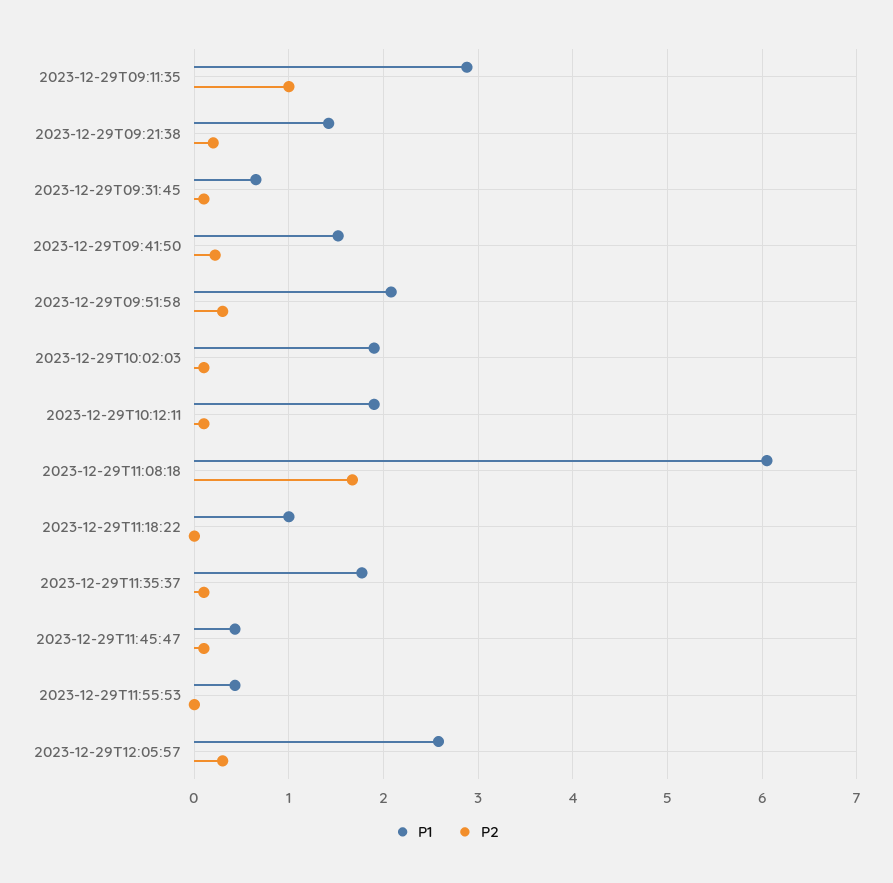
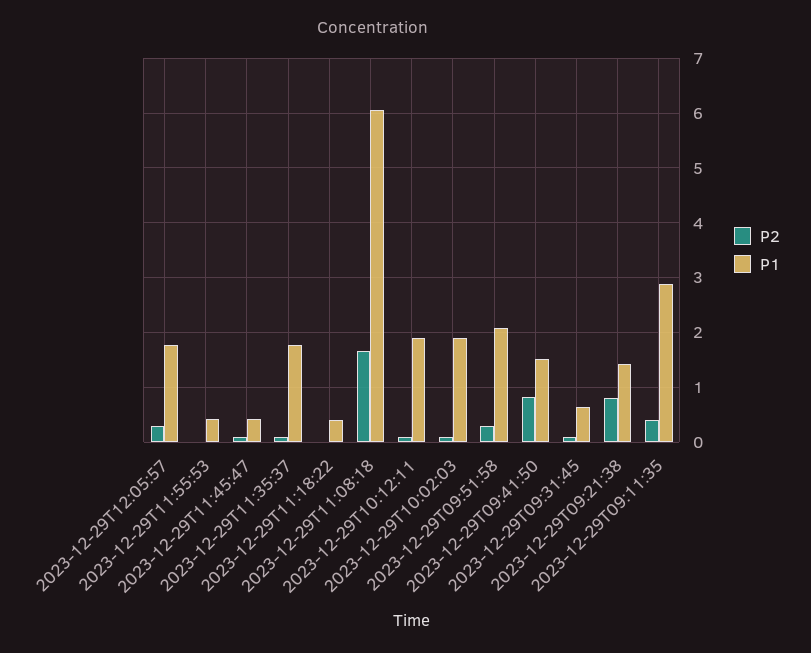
  {
    "P1": {
      "2023-12-29T09:11:35": 2.9,
      "2023-12-29T09:21:38": 1.4,
      "2023-12-29T09:31:45": 0.7,
      "2023-12-29T09:41:50": 1.5,
      "2023-12-29T09:51:58": 2.1,
      "2023-12-29T10:02:03": 1.9,
      "2023-12-29T10:12:11": 1.9,
      "2023-12-29T11:08:18": 6.1,
-     "2023-12-29T11:18:22": 1,
+     "2023-12-29T11:18:22": 0.4,
      "2023-12-29T11:35:37": 1.8,
      "2023-12-29T11:45:47": 0.4,
      "2023-12-29T11:55:53": 0.4,
-     "2023-12-29T12:05:57": 2.6
+     "2023-12-29T12:05:57": 1.8
    },
    "P2": {
-     "2023-12-29T09:11:35": 1,
+     "2023-12-29T09:11:35": 0.4,
-     "2023-12-29T09:21:38": 0.2,
+     "2023-12-29T09:21:38": 0.8,
      "2023-12-29T09:31:45": 0.1,
-     "2023-12-29T09:41:50": 0.2,
+     "2023-12-29T09:41:50": 0.8,
      "2023-12-29T09:51:58": 0.3,
      "2023-12-29T10:02:03": 0.1,
      "2023-12-29T10:12:11": 0.1,
      "2023-12-29T11:08:18": 1.7,
      "2023-12-29T11:18:22": 0,
      "2023-12-29T11:35:37": 0.1,
      "2023-12-29T11:45:47": 0.1,
      "2023-12-29T11:55:53": 0,
      "2023-12-29T12:05:57": 0.3
    }
  }

